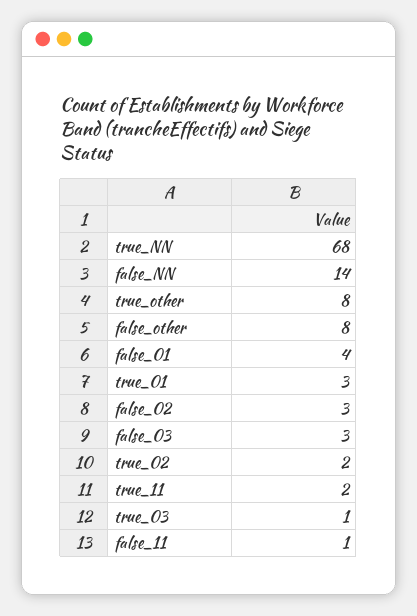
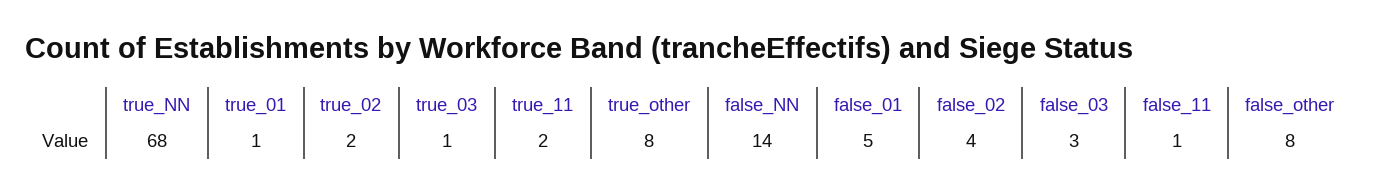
  {
    "true_NN": 68,
    "false_NN": 14,
    "true_other": 8,
    "false_other": 8,
-   "false_01": 4,
+   "false_01": 5,
-   "true_01": 3,
+   "true_01": 1,
-   "false_02": 3,
+   "false_02": 4,
    "false_03": 3,
    "true_02": 2,
    "true_11": 2,
    "true_03": 1,
    "false_11": 1
  }

